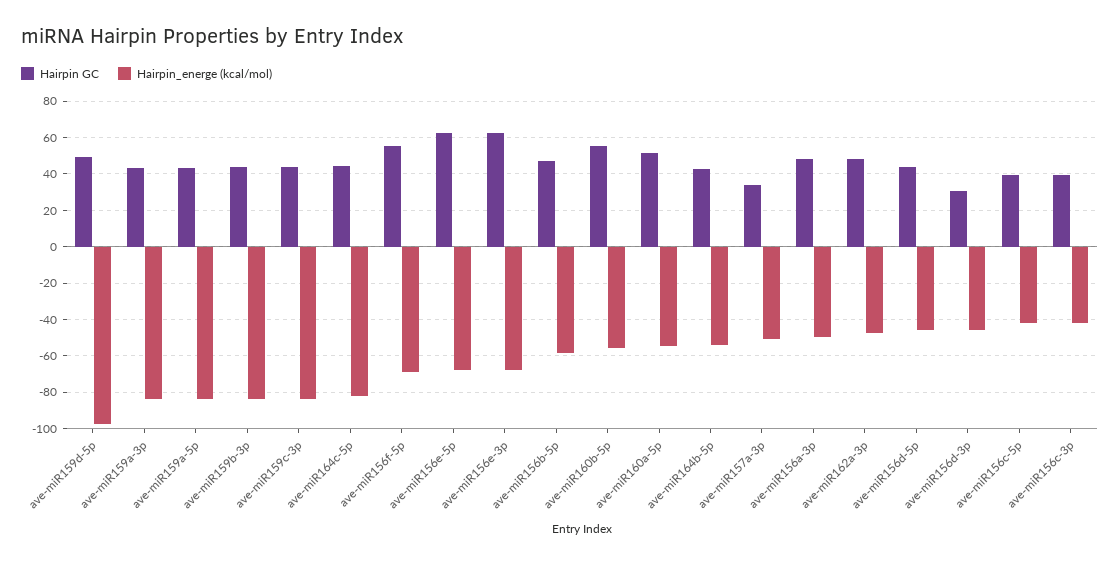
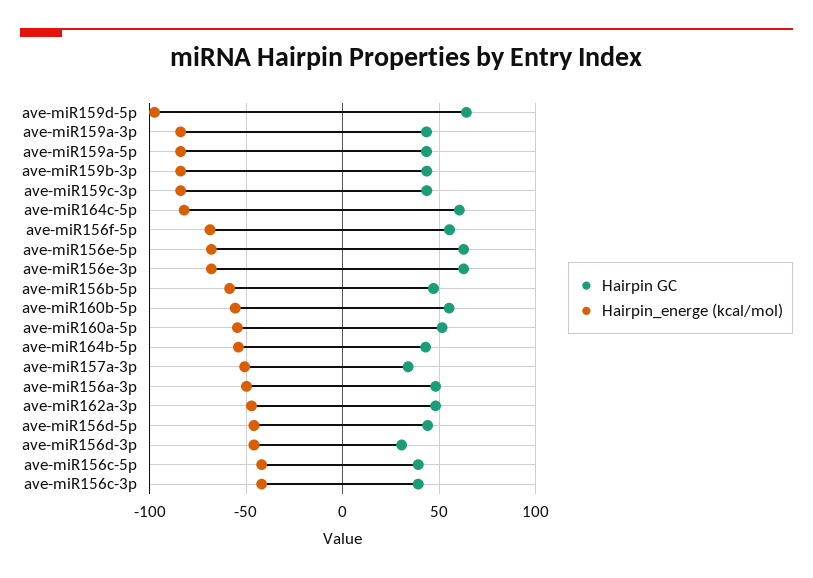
  {
    "Hairpin GC": {
-     "ave-miR159d-5p": 50,
+     "ave-miR159d-5p": 65,
      "ave-miR159a-3p": 45,
      "ave-miR159a-5p": 45,
      "ave-miR159b-3p": 45,
      "ave-miR159c-3p": 45,
-     "ave-miR164c-5p": 45,
+     "ave-miR164c-5p": 60,
      "ave-miR156f-5p": 55,
      "ave-miR156e-5p": 65,
      "ave-miR156e-3p": 65,
      "ave-miR156b-5p": 45,
      "ave-miR160b-5p": 55,
      "ave-miR160a-5p": 50,
      "ave-miR164b-5p": 45,
      "ave-miR157a-3p": 35,
      "ave-miR156a-3p": 50,
      "ave-miR162a-3p": 50,
      "ave-miR156d-5p": 45,
      "ave-miR156d-3p": 30,
      "ave-miR156c-5p": 40,
      "ave-miR156c-3p": 40
    },
    "Hairpin_energe (kcal/mol)": {
      "ave-miR159d-5p": -95,
      "ave-miR159a-3p": -85,
      "ave-miR159a-5p": -85,
      "ave-miR159b-3p": -85,
      "ave-miR159c-3p": -85,
      "ave-miR164c-5p": -80,
      "ave-miR156f-5p": -70,
      "ave-miR156e-5p": -70,
      "ave-miR156e-3p": -70,
      "ave-miR156b-5p": -60,
      "ave-miR160b-5p": -55,
      "ave-miR160a-5p": -55,
      "ave-miR164b-5p": -55,
      "ave-miR157a-3p": -50,
      "ave-miR156a-3p": -50,
      "ave-miR162a-3p": -45,
      "ave-miR156d-5p": -45,
      "ave-miR156d-3p": -45,
      "ave-miR156c-5p": -40,
      "ave-miR156c-3p": -40
    }
  }

